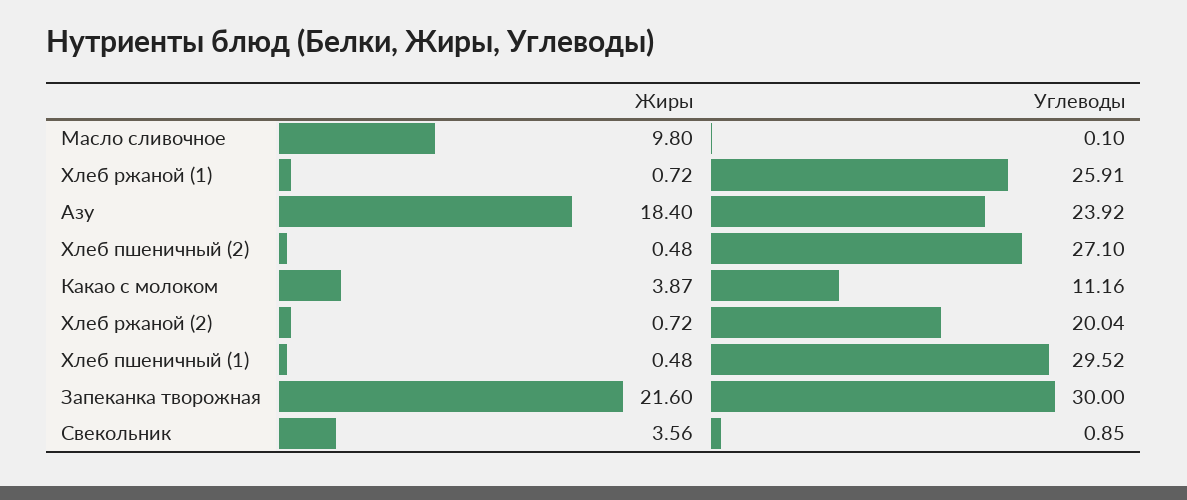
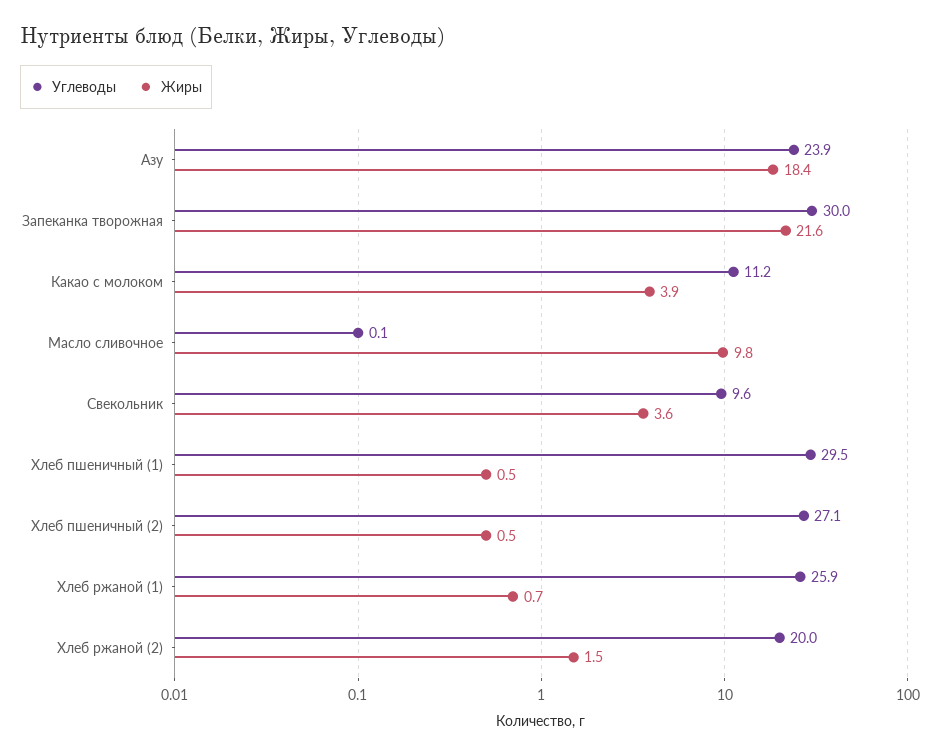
  {
    "Жиры": {
      "Масло сливочное": 9.8,
      "Хлеб ржаной (1)": 0.72,
      "Азу": 18.4,
      "Хлеб пшеничный (2)": 0.48,
      "Какао с молоком": 3.87,
-     "Хлеб ржаной (2)": 0.72,
+     "Хлеб ржаной (2)": 1.5,
      "Хлеб пшеничный (1)": 0.48,
      "Запеканка творожная": 21.6,
      "Свекольник": 3.56
    },
    "Углеводы": {
      "Масло сливочное": 0.1,
      "Хлеб ржаной (1)": 25.91,
      "Азу": 23.92,
      "Хлеб пшеничный (2)": 27.1,
      "Какао с молоком": 11.16,
      "Хлеб ржаной (2)": 20.04,
      "Хлеб пшеничный (1)": 29.52,
      "Запеканка творожная": 30,
-     "Свекольник": 0.85
+     "Свекольник": 9.6
    }
  }

